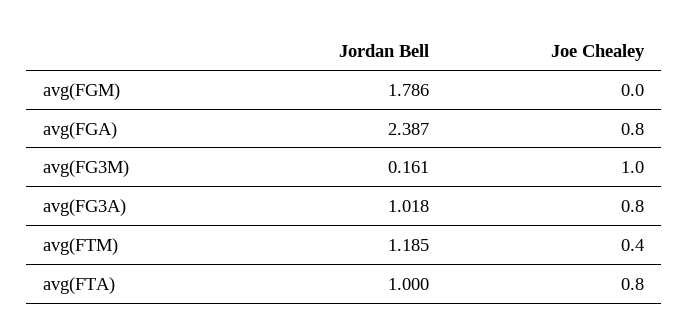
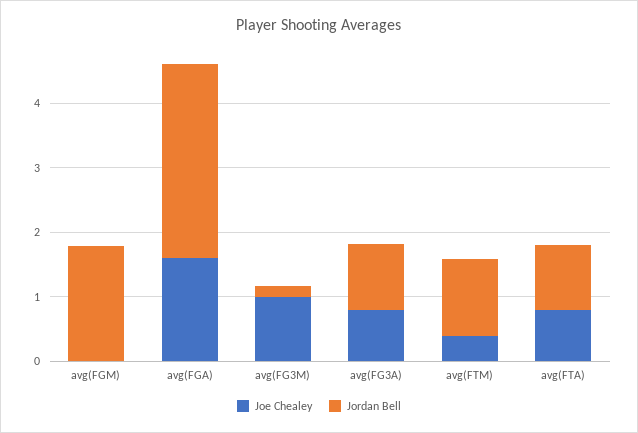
  {
    "Jordan Bell": {
      "avg(FGM)": 1.786,
-     "avg(FGA)": 2.387,
+     "avg(FGA)": 3,
      "avg(FG3M)": 0.161,
      "avg(FG3A)": 1.018,
      "avg(FTM)": 1.185,
      "avg(FTA)": 1
    },
    "Joe Chealey": {
      "avg(FGM)": 0,
-     "avg(FGA)": 0.8,
+     "avg(FGA)": 1.6,
      "avg(FG3M)": 1,
      "avg(FG3A)": 0.8,
      "avg(FTM)": 0.4,
      "avg(FTA)": 0.8
    }
  }

